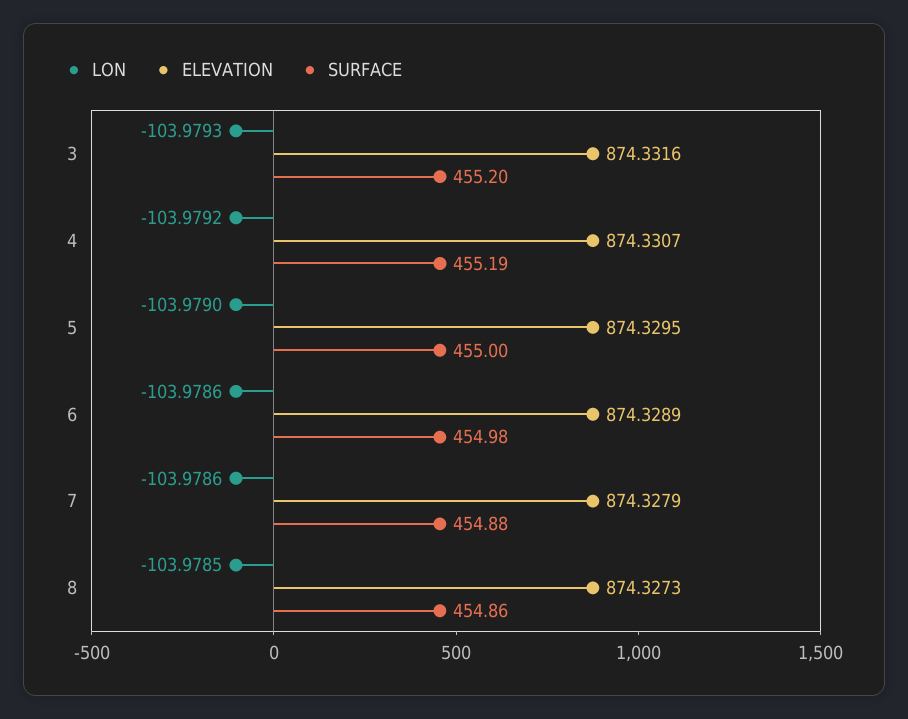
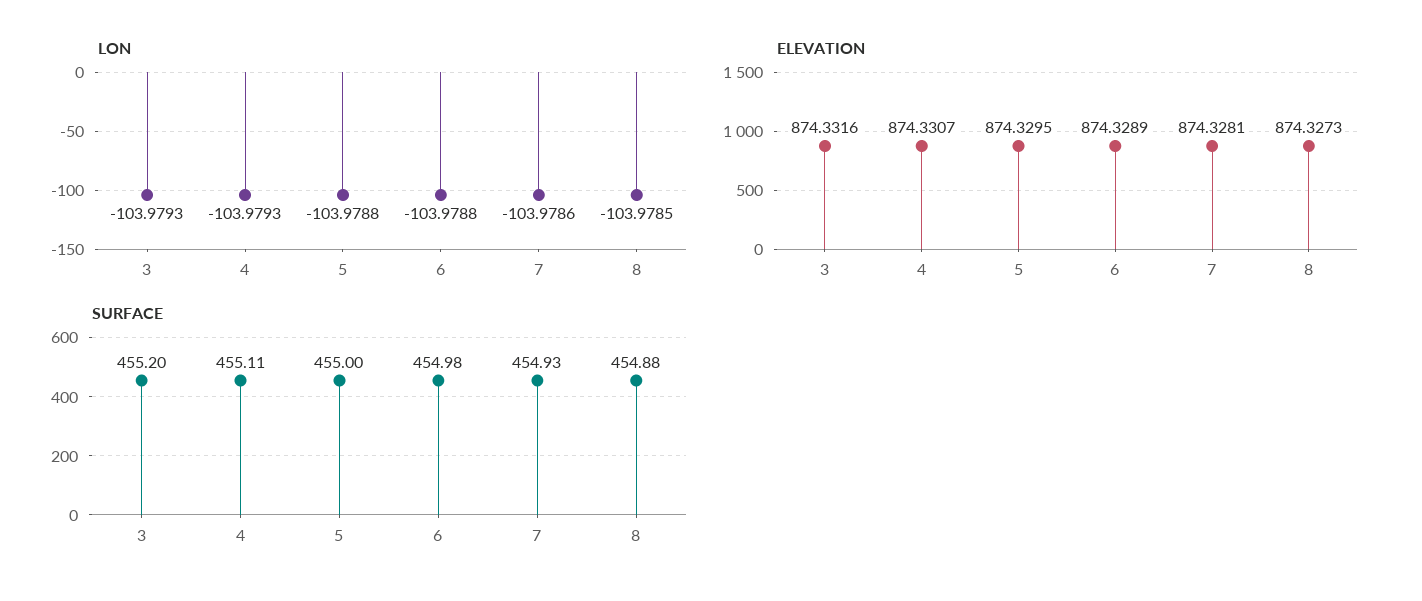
  {
    "LON": {
      "3": -103.9793,
-     "4": -103.9792,
+     "4": -103.9793,
-     "5": -103.979,
+     "5": -103.9788,
-     "6": -103.9786,
+     "6": -103.9788,
      "7": -103.9786,
      "8": -103.9785
    },
    "ELEVATION": {
      "3": 874.3316,
      "4": 874.3307,
      "5": 874.3295,
      "6": 874.3289,
-     "7": 874.3279,
+     "7": 874.3281,
      "8": 874.3273
    },
    "SURFACE": {
      "3": 455.2,
-     "4": 455.19,
+     "4": 455.11,
      "5": 455,
      "6": 454.98,
-     "7": 454.88,
+     "7": 454.93,
-     "8": 454.86
+     "8": 454.88
    }
  }

